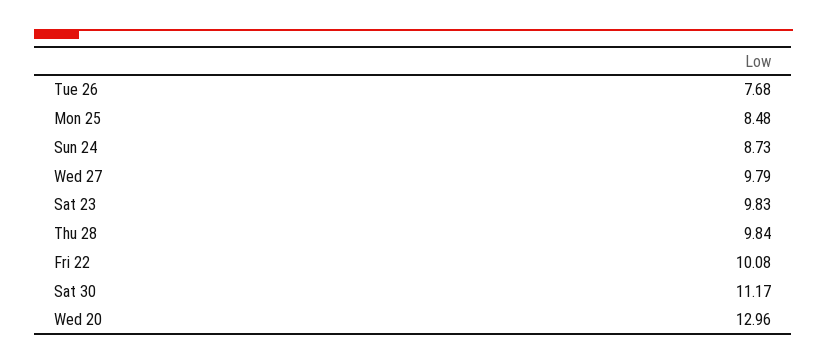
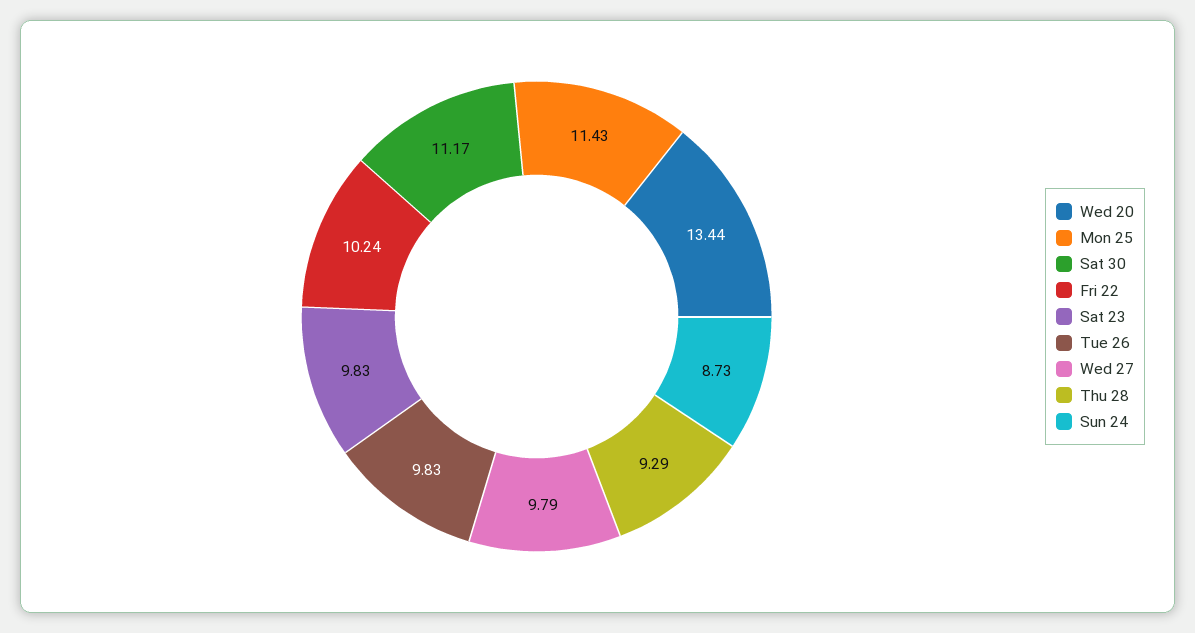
  {
-   "Tue 26": 7.68,
+   "Tue 26": 9.83,
-   "Mon 25": 8.48,
+   "Mon 25": 11.43,
    "Sun 24": 8.73,
    "Wed 27": 9.79,
    "Sat 23": 9.83,
-   "Thu 28": 9.84,
+   "Thu 28": 9.29,
-   "Fri 22": 10.08,
+   "Fri 22": 10.24,
    "Sat 30": 11.17,
-   "Wed 20": 12.96
+   "Wed 20": 13.44
  }

